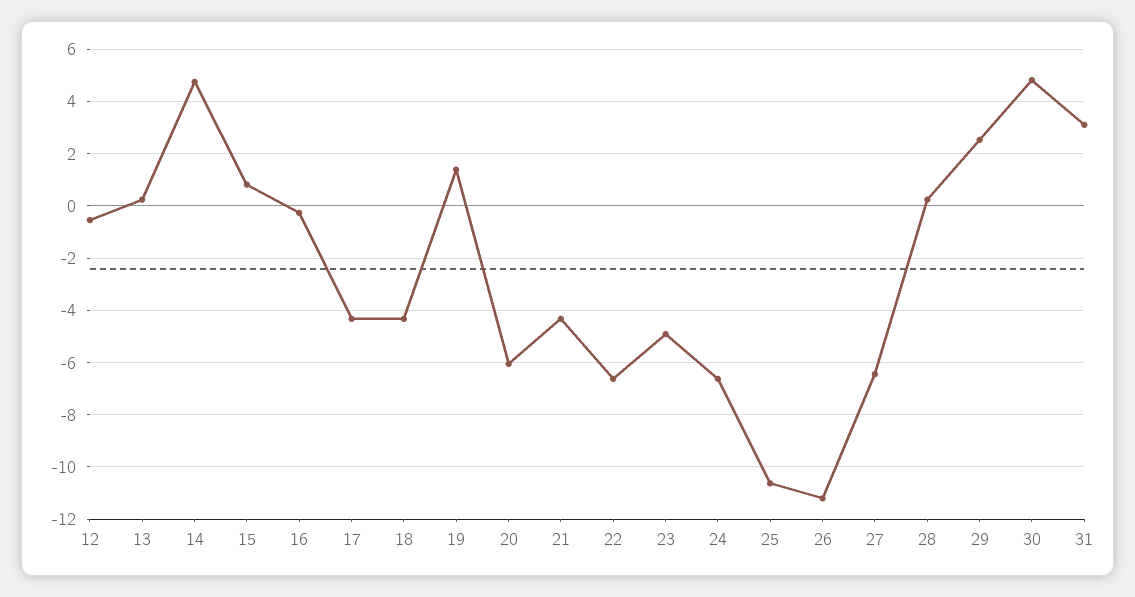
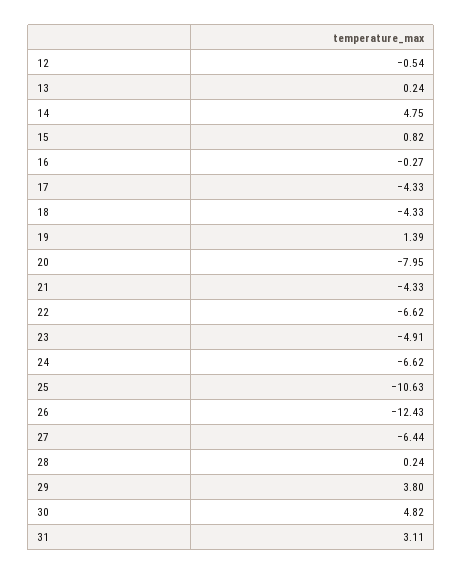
  {
    "12": -0.54,
    "13": 0.24,
    "14": 4.75,
    "15": 0.82,
    "16": -0.27,
    "17": -4.33,
    "18": -4.33,
    "19": 1.39,
-   "20": -6,
+   "20": -7.95,
    "21": -4.33,
    "22": -6.62,
    "23": -4.91,
    "24": -6.62,
    "25": -10.63,
-   "26": -11.25,
+   "26": -12.43,
    "27": -6.44,
    "28": 0.24,
-   "29": 2.5,
+   "29": 3.8,
    "30": 4.82,
    "31": 3.11
  }

